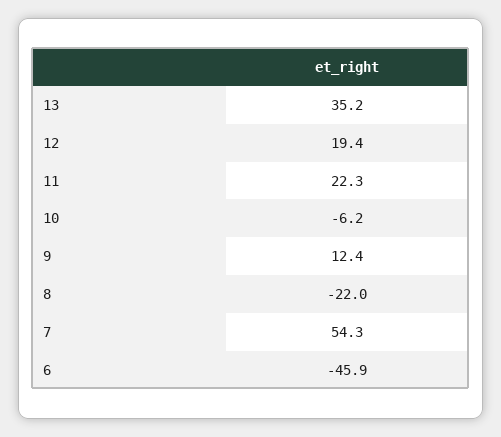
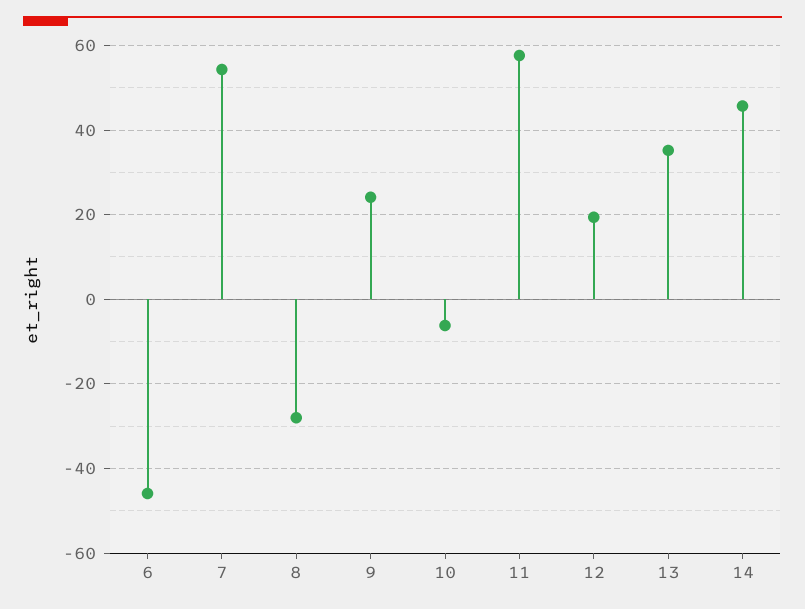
  {
    "13": 35.2,
    "12": 19.4,
-   "11": 22.3,
+   "11": 58,
    "10": -6.2,
-   "9": 12.4,
+   "9": 24,
-   "8": -22,
+   "8": -28,
    "7": 54.3,
-   "6": -45.9
+   "6": -45.9,
+   "14": 46
  }

